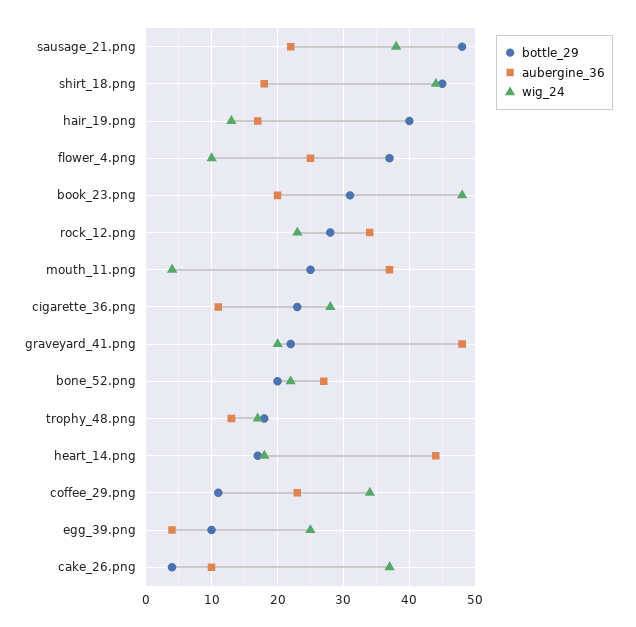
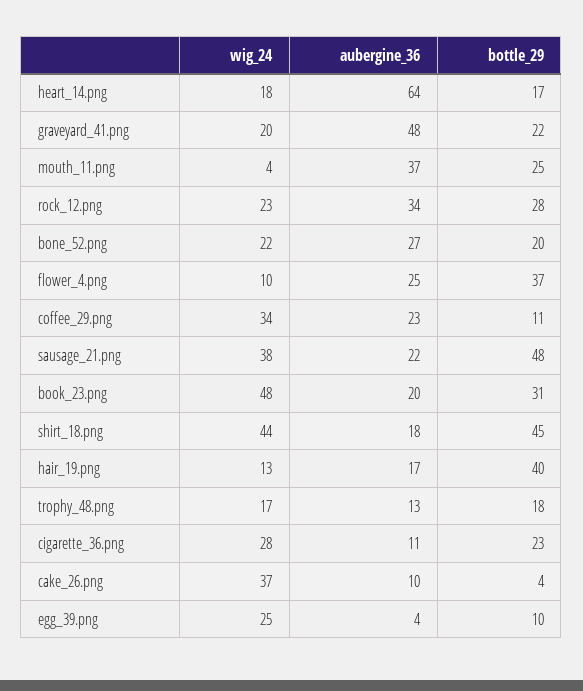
  {
    "bottle_29": {
      "sausage_21.png": 48,
      "shirt_18.png": 45,
      "hair_19.png": 40,
      "flower_4.png": 37,
      "book_23.png": 31,
      "rock_12.png": 28,
      "mouth_11.png": 25,
      "cigarette_36.png": 23,
      "graveyard_41.png": 22,
      "bone_52.png": 20,
      "trophy_48.png": 18,
      "heart_14.png": 17,
      "coffee_29.png": 11,
      "egg_39.png": 10,
      "cake_26.png": 4
    },
    "aubergine_36": {
      "sausage_21.png": 22,
      "shirt_18.png": 18,
      "hair_19.png": 17,
      "flower_4.png": 25,
      "book_23.png": 20,
      "rock_12.png": 34,
      "mouth_11.png": 37,
      "cigarette_36.png": 11,
      "graveyard_41.png": 48,
      "bone_52.png": 27,
      "trophy_48.png": 13,
-     "heart_14.png": 44,
+     "heart_14.png": 64,
      "coffee_29.png": 23,
      "egg_39.png": 4,
      "cake_26.png": 10
    },
    "wig_24": {
      "sausage_21.png": 38,
      "shirt_18.png": 44,
      "hair_19.png": 13,
      "flower_4.png": 10,
      "book_23.png": 48,
      "rock_12.png": 23,
      "mouth_11.png": 4,
      "cigarette_36.png": 28,
      "graveyard_41.png": 20,
      "bone_52.png": 22,
      "trophy_48.png": 17,
      "heart_14.png": 18,
      "coffee_29.png": 34,
      "egg_39.png": 25,
      "cake_26.png": 37
    }
  }

